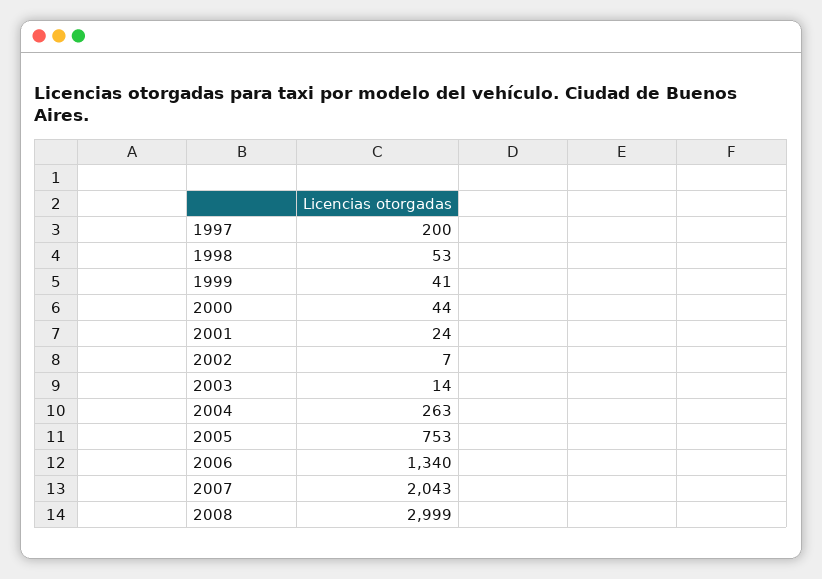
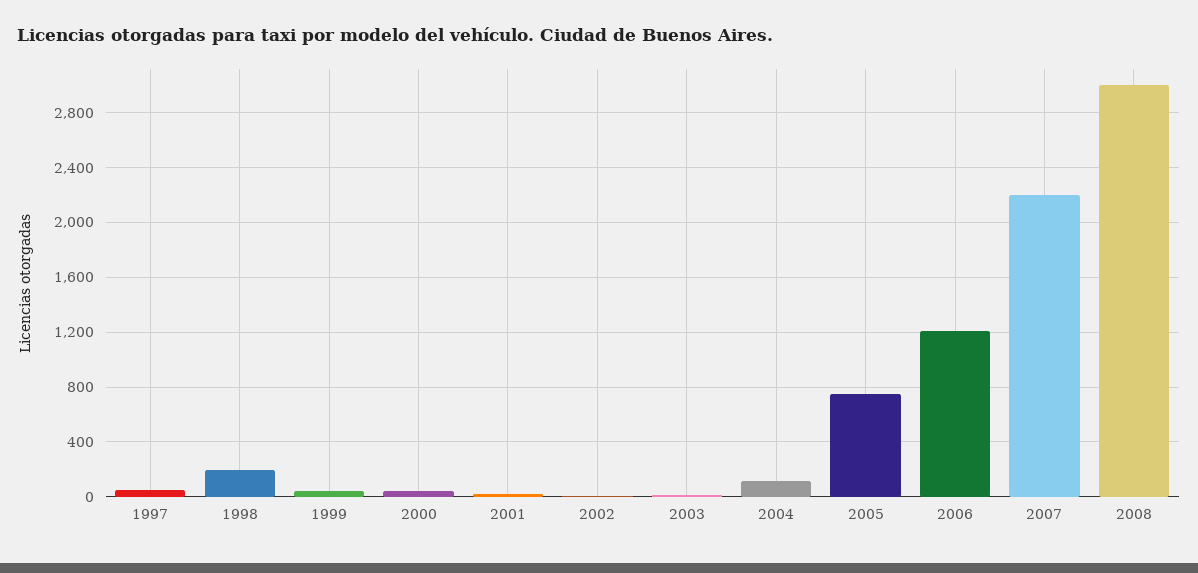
  {
-   "1997": 200,
+   "1997": 50,
-   "1998": 53,
+   "1998": 200,
    "1999": 41,
    "2000": 44,
    "2001": 24,
    "2002": 7,
    "2003": 14,
-   "2004": 263,
+   "2004": 100,
    "2005": 753,
-   "2006": 1340,
+   "2006": 1200,
-   "2007": 2043,
+   "2007": 2200,
    "2008": 2999
  }

